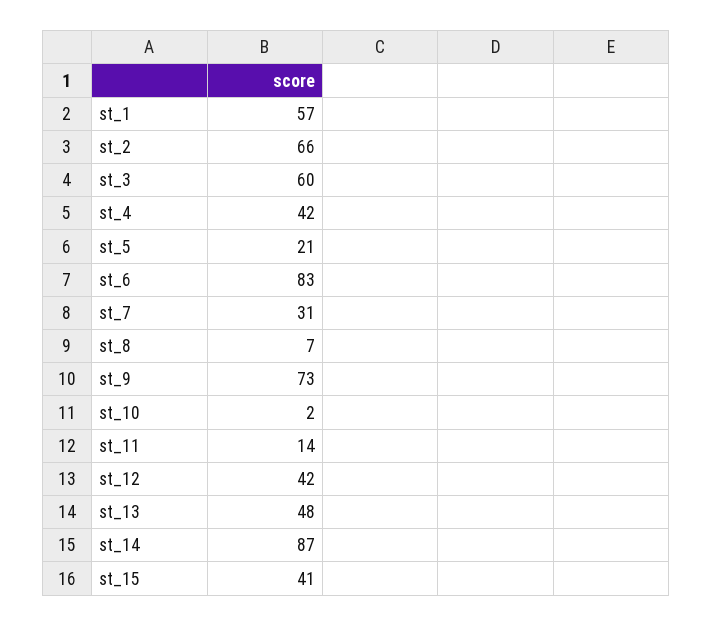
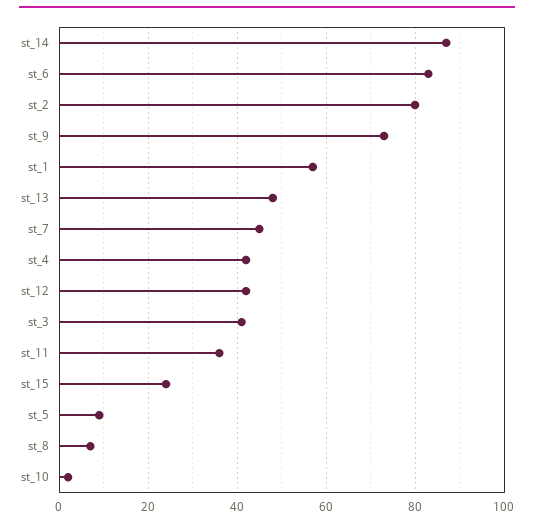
  {
    "st_1": 57,
-   "st_2": 66,
+   "st_2": 80,
-   "st_3": 60,
+   "st_3": 40,
    "st_4": 42,
-   "st_5": 21,
+   "st_5": 10,
    "st_6": 83,
-   "st_7": 31,
+   "st_7": 45,
    "st_8": 7,
    "st_9": 73,
    "st_10": 2,
-   "st_11": 14,
+   "st_11": 35,
    "st_12": 42,
    "st_13": 48,
    "st_14": 87,
-   "st_15": 41
+   "st_15": 25
  }

